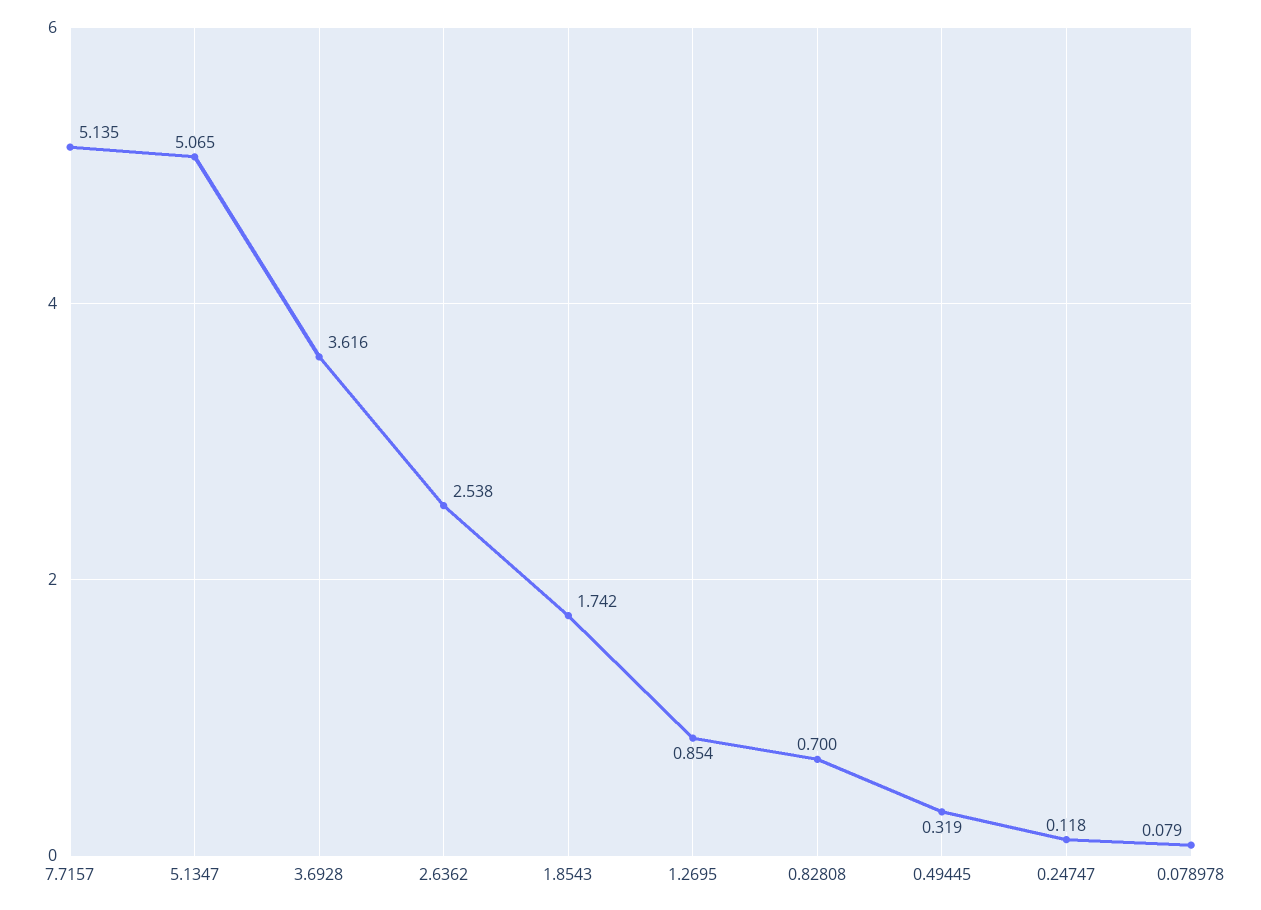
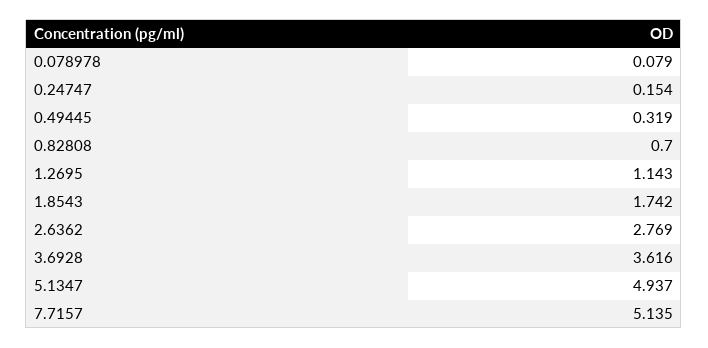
  {
    "7.7157": 5.135,
-   "5.1347": 5.065,
+   "5.1347": 4.937,
    "3.6928": 3.616,
-   "2.6362": 2.538,
+   "2.6362": 2.769,
    "1.8543": 1.742,
-   "1.2695": 0.854,
+   "1.2695": 1.143,
    "0.82808": 0.7,
    "0.49445": 0.319,
-   "0.24747": 0.118,
+   "0.24747": 0.154,
    "0.078978": 0.079
  }

